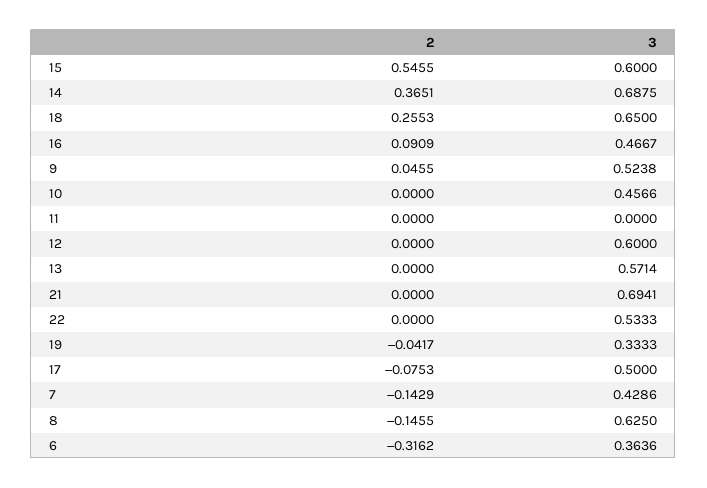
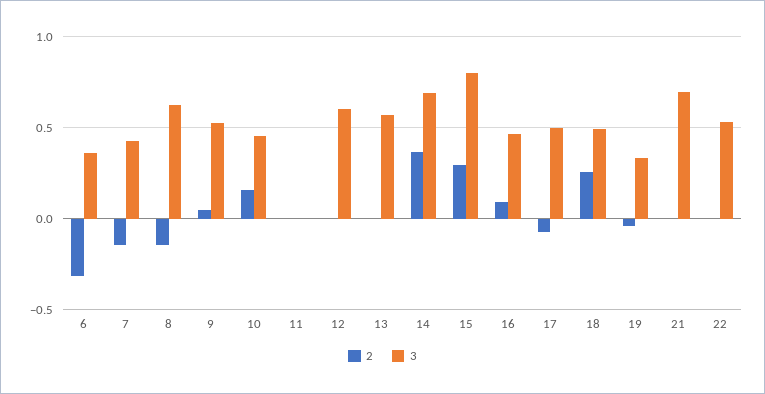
  {
    "2": {
-     "15": 0.5455,
+     "15": 0.3,
      "14": 0.3651,
      "18": 0.2553,
      "16": 0.0909,
      "9": 0.0455,
-     "10": 0,
+     "10": 0.15,
      "11": 0,
      "12": 0,
      "13": 0,
      "21": 0,
      "22": 0,
      "19": -0.0417,
      "17": -0.0753,
      "7": -0.1429,
      "8": -0.1455,
      "6": -0.3162
    },
    "3": {
-     "15": 0.6,
+     "15": 0.8,
      "14": 0.6875,
-     "18": 0.65,
+     "18": 0.5,
      "16": 0.4667,
      "9": 0.5238,
      "10": 0.4566,
      "11": 0,
      "12": 0.6,
      "13": 0.5714,
      "21": 0.6941,
      "22": 0.5333,
      "19": 0.3333,
      "17": 0.5,
      "7": 0.4286,
      "8": 0.625,
      "6": 0.3636
    }
  }

